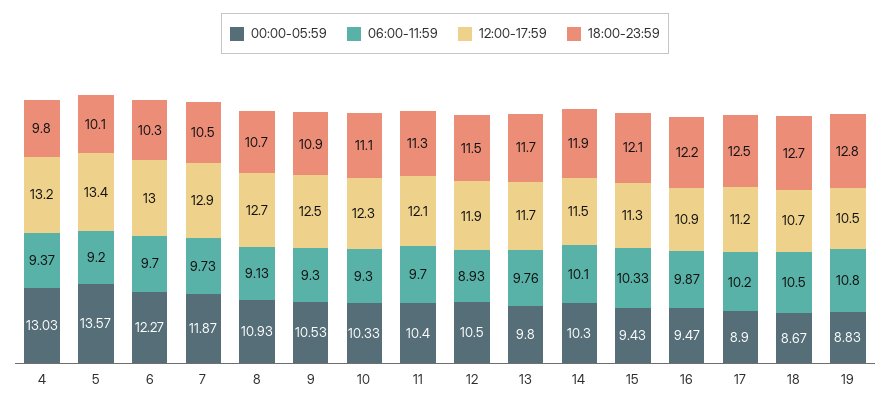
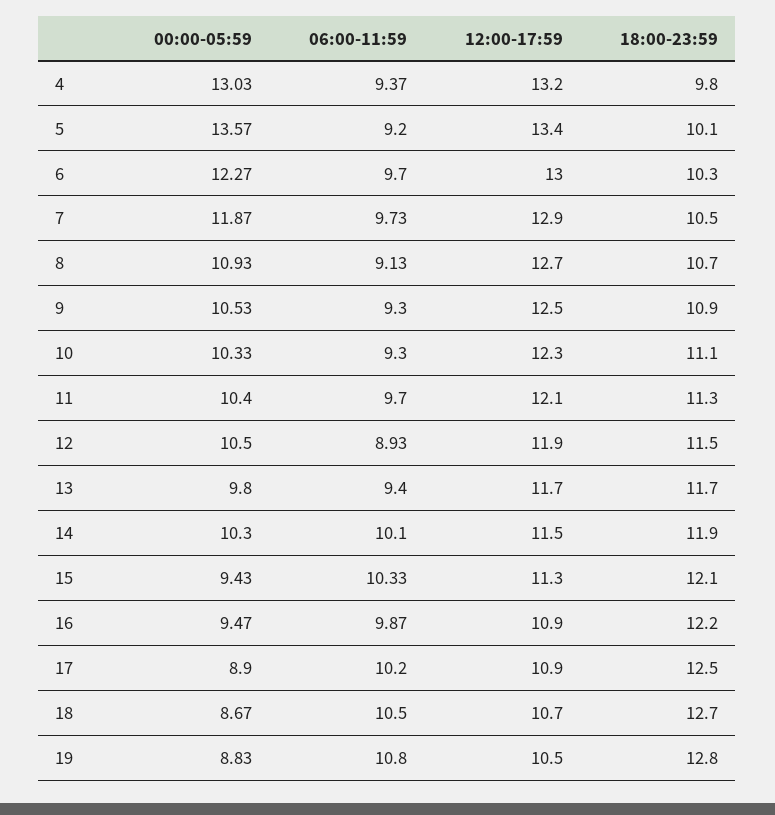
  {
    "00:00-05:59": {
      "4": 13.03,
      "5": 13.57,
      "6": 12.27,
      "7": 11.87,
      "8": 10.93,
      "9": 10.53,
      "10": 10.33,
      "11": 10.4,
      "12": 10.5,
      "13": 9.8,
      "14": 10.3,
      "15": 9.43,
      "16": 9.47,
      "17": 8.9,
      "18": 8.67,
      "19": 8.83
    },
    "06:00-11:59": {
      "4": 9.37,
      "5": 9.2,
      "6": 9.7,
      "7": 9.73,
      "8": 9.13,
      "9": 9.3,
      "10": 9.3,
      "11": 9.7,
      "12": 8.93,
-     "13": 9.76,
+     "13": 9.4,
      "14": 10.1,
      "15": 10.33,
      "16": 9.87,
      "17": 10.2,
      "18": 10.5,
      "19": 10.8
    },
    "12:00-17:59": {
      "4": 13.2,
      "5": 13.4,
      "6": 13,
      "7": 12.9,
      "8": 12.7,
      "9": 12.5,
      "10": 12.3,
      "11": 12.1,
      "12": 11.9,
      "13": 11.7,
      "14": 11.5,
      "15": 11.3,
      "16": 10.9,
-     "17": 11.2,
+     "17": 10.9,
      "18": 10.7,
      "19": 10.5
    },
    "18:00-23:59": {
      "4": 9.8,
      "5": 10.1,
      "6": 10.3,
      "7": 10.5,
      "8": 10.7,
      "9": 10.9,
      "10": 11.1,
      "11": 11.3,
      "12": 11.5,
      "13": 11.7,
      "14": 11.9,
      "15": 12.1,
      "16": 12.2,
      "17": 12.5,
      "18": 12.7,
      "19": 12.8
    }
  }

